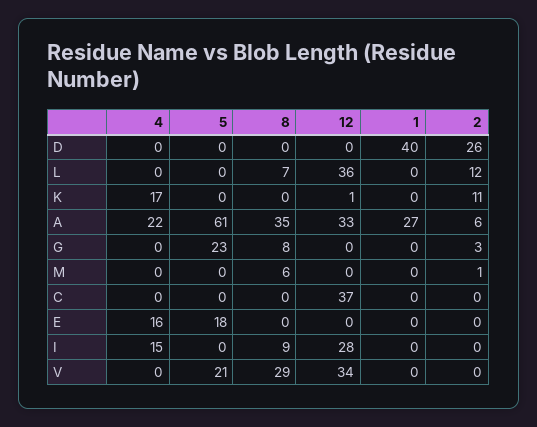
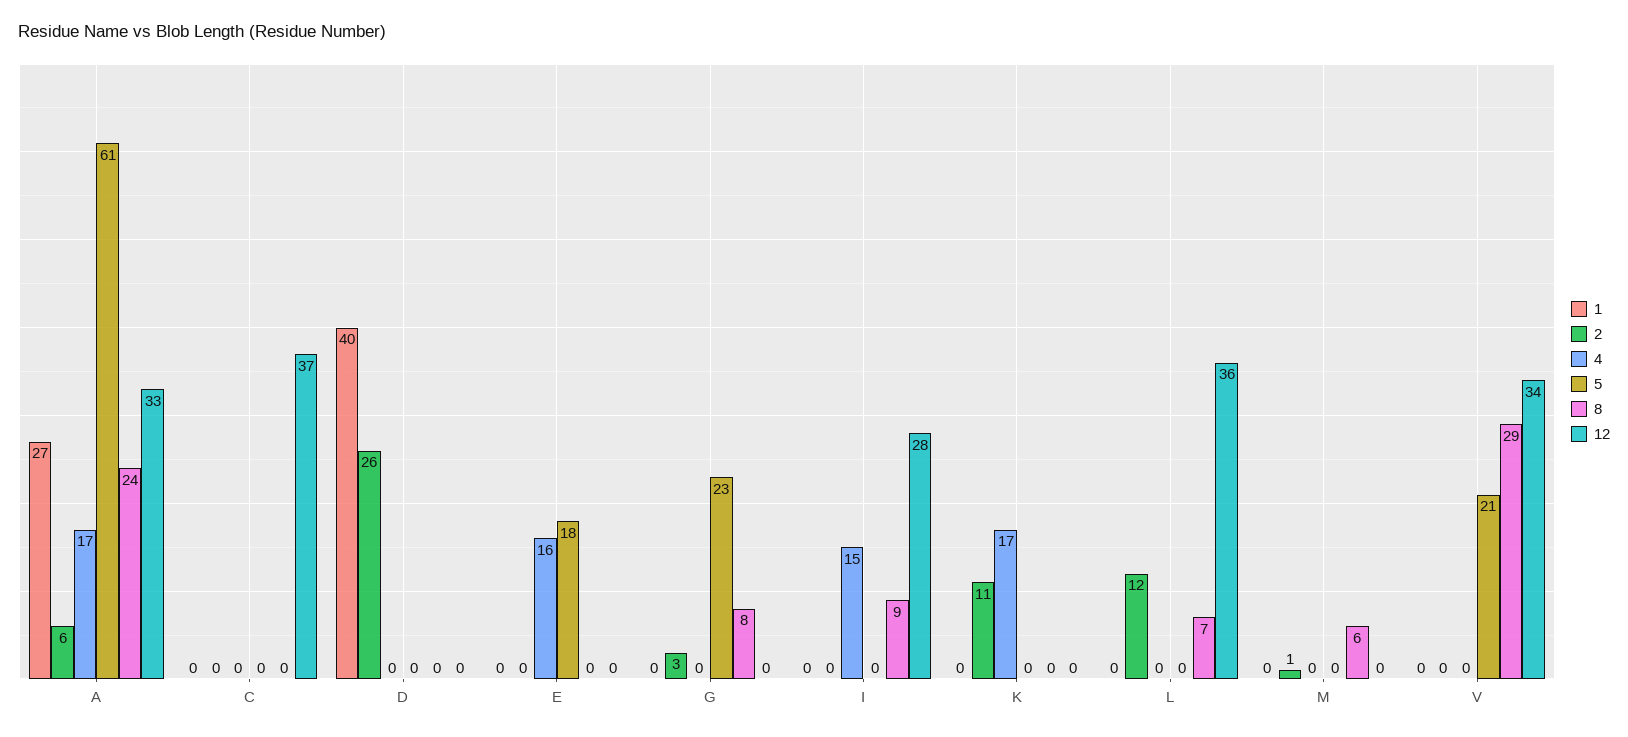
  {
    "4": {
      "D": 0,
      "L": 0,
      "K": 17,
-     "A": 22,
+     "A": 17,
      "G": 0,
      "M": 0,
      "C": 0,
      "E": 16,
      "I": 15,
      "V": 0
    },
    "5": {
      "D": 0,
      "L": 0,
      "K": 0,
      "A": 61,
      "G": 23,
      "M": 0,
      "C": 0,
      "E": 18,
      "I": 0,
      "V": 21
    },
    "8": {
      "D": 0,
      "L": 7,
      "K": 0,
-     "A": 35,
+     "A": 24,
      "G": 8,
      "M": 6,
      "C": 0,
      "E": 0,
      "I": 9,
      "V": 29
    },
    "12": {
      "D": 0,
      "L": 36,
-     "K": 1,
+     "K": 0,
      "A": 33,
      "G": 0,
      "M": 0,
      "C": 37,
      "E": 0,
      "I": 28,
      "V": 34
    },
    "1": {
      "D": 40,
      "L": 0,
      "K": 0,
      "A": 27,
      "G": 0,
      "M": 0,
      "C": 0,
      "E": 0,
      "I": 0,
      "V": 0
    },
    "2": {
      "D": 26,
      "L": 12,
      "K": 11,
      "A": 6,
      "G": 3,
      "M": 1,
      "C": 0,
      "E": 0,
      "I": 0,
      "V": 0
    }
  }

